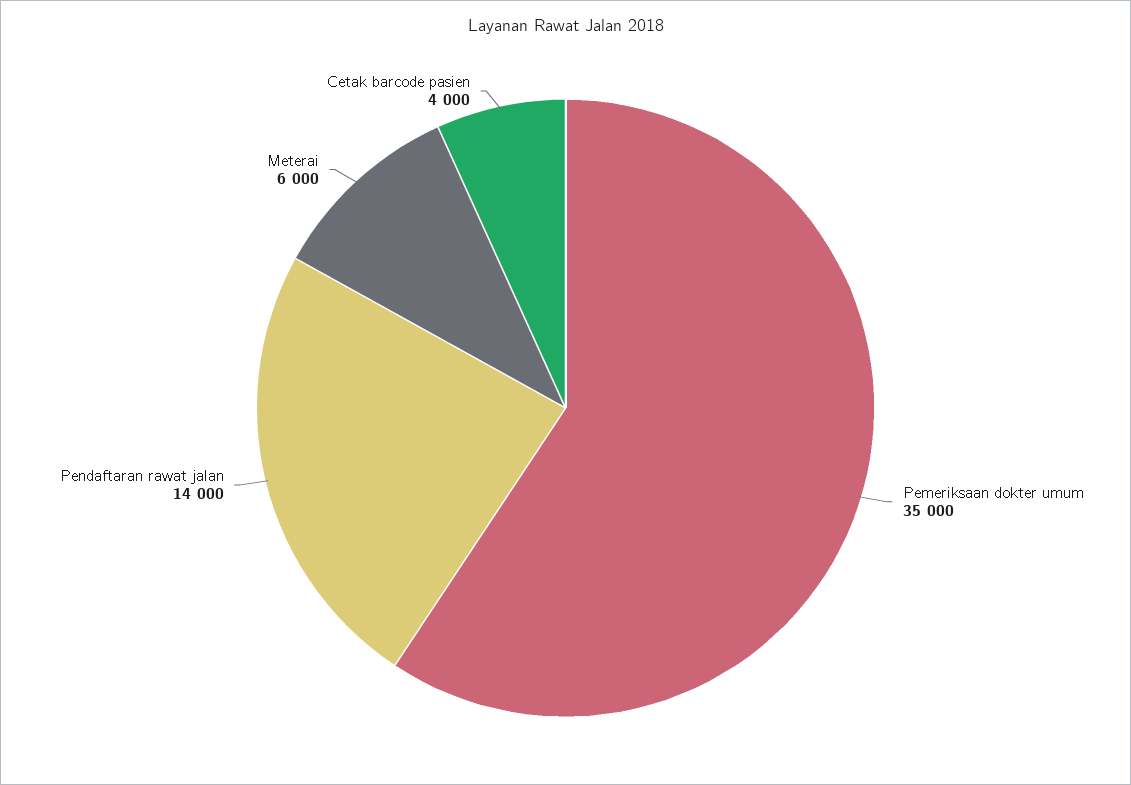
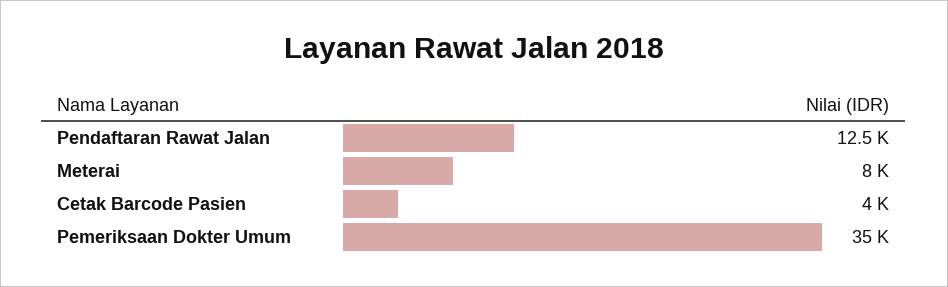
  {
    "Pemeriksaan dokter umum": 35000,
-   "Pendaftaran rawat jalan": 14000,
+   "Pendaftaran rawat jalan": 12500,
-   "Meterai": 6000,
+   "Meterai": 8000,
    "Cetak barcode pasien": 4000
  }

